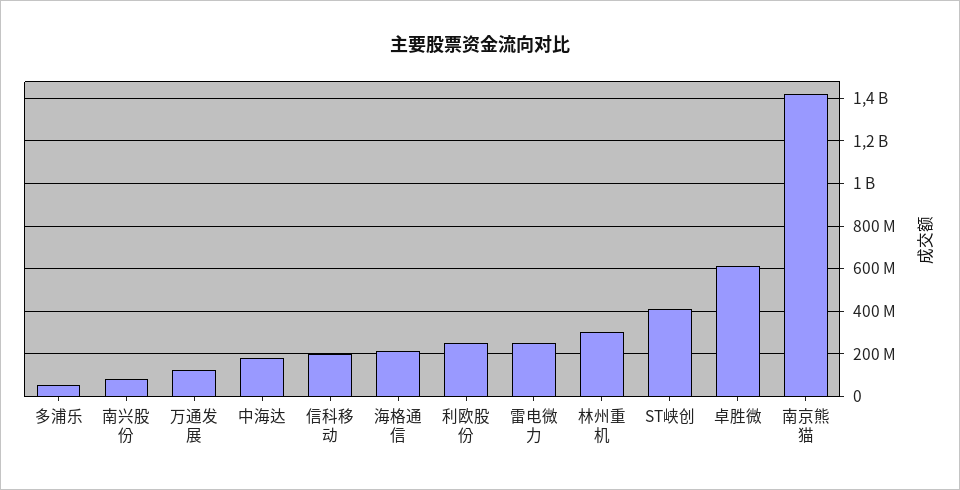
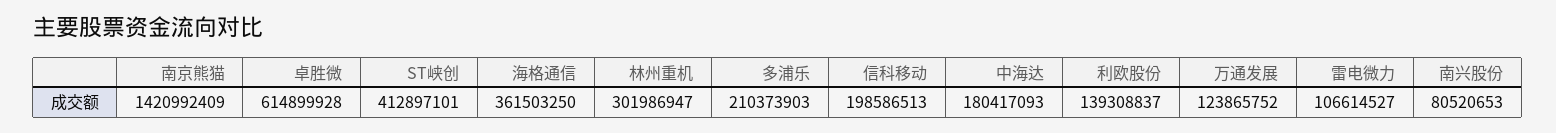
  {
-   "多浦乐": 50000000,
+   "多浦乐": 210373903,
    "南兴股份": 80520653,
    "万通发展": 123865752,
    "中海达": 180417093,
    "信科移动": 198586513,
-   "海格通信": 200000000,
+   "海格通信": 361503250,
-   "利欧股份": 250000000,
+   "利欧股份": 139308837,
-   "雷电微力": 250000000,
+   "雷电微力": 106614527,
    "林州重机": 301986947,
    "ST峡创": 412897101,
    "卓胜微": 614899928,
    "南京熊猫": 1420992409
  }

